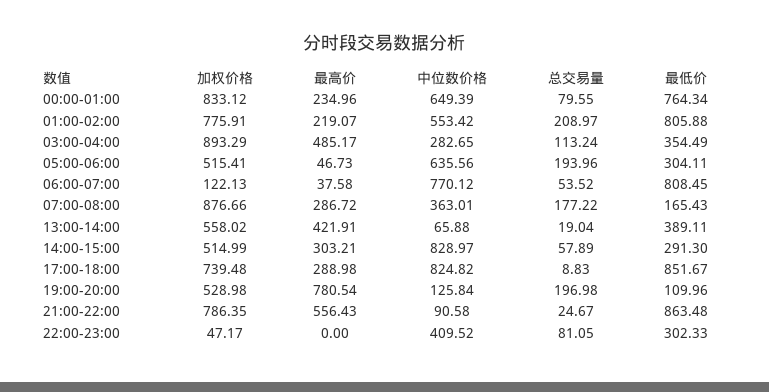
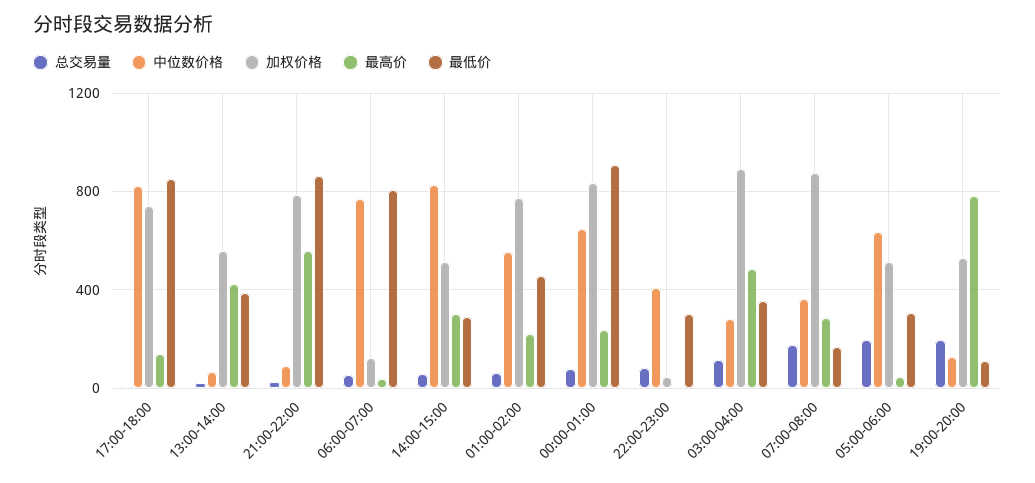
  {
    "加权价格": {
      "00:00-01:00": 833.12,
      "01:00-02:00": 775.91,
      "03:00-04:00": 893.29,
      "05:00-06:00": 515.41,
      "06:00-07:00": 122.13,
      "07:00-08:00": 876.66,
      "13:00-14:00": 558.02,
      "14:00-15:00": 514.99,
      "17:00-18:00": 739.48,
      "19:00-20:00": 528.98,
      "21:00-22:00": 786.35,
      "22:00-23:00": 47.17
    },
    "最高价": {
      "00:00-01:00": 234.96,
      "01:00-02:00": 219.07,
      "03:00-04:00": 485.17,
      "05:00-06:00": 46.73,
      "06:00-07:00": 37.58,
      "07:00-08:00": 286.72,
      "13:00-14:00": 421.91,
      "14:00-15:00": 303.21,
-     "17:00-18:00": 288.98,
+     "17:00-18:00": 150,
      "19:00-20:00": 780.54,
      "21:00-22:00": 556.43,
      "22:00-23:00": 0
    },
    "中位数价格": {
      "00:00-01:00": 649.39,
      "01:00-02:00": 553.42,
      "03:00-04:00": 282.65,
      "05:00-06:00": 635.56,
      "06:00-07:00": 770.12,
      "07:00-08:00": 363.01,
      "13:00-14:00": 65.88,
      "14:00-15:00": 828.97,
      "17:00-18:00": 824.82,
      "19:00-20:00": 125.84,
      "21:00-22:00": 90.58,
      "22:00-23:00": 409.52
    },
    "总交易量": {
      "00:00-01:00": 79.55,
-     "01:00-02:00": 208.97,
+     "01:00-02:00": 50,
      "03:00-04:00": 113.24,
      "05:00-06:00": 193.96,
      "06:00-07:00": 53.52,
      "07:00-08:00": 177.22,
      "13:00-14:00": 19.04,
      "14:00-15:00": 57.89,
      "17:00-18:00": 8.83,
      "19:00-20:00": 196.98,
      "21:00-22:00": 24.67,
      "22:00-23:00": 81.05
    },
    "最低价": {
-     "00:00-01:00": 764.34,
+     "00:00-01:00": 900,
-     "01:00-02:00": 805.88,
+     "01:00-02:00": 450,
      "03:00-04:00": 354.49,
      "05:00-06:00": 304.11,
      "06:00-07:00": 808.45,
      "07:00-08:00": 165.43,
      "13:00-14:00": 389.11,
      "14:00-15:00": 291.3,
      "17:00-18:00": 851.67,
      "19:00-20:00": 109.96,
      "21:00-22:00": 863.48,
      "22:00-23:00": 302.33
    }
  }

